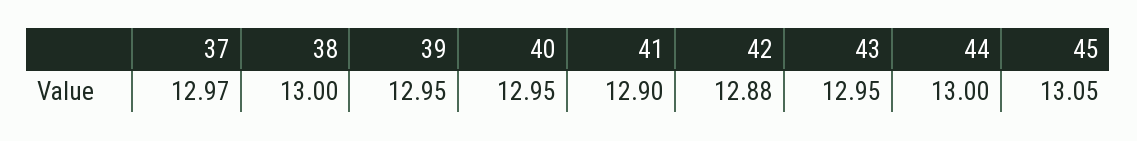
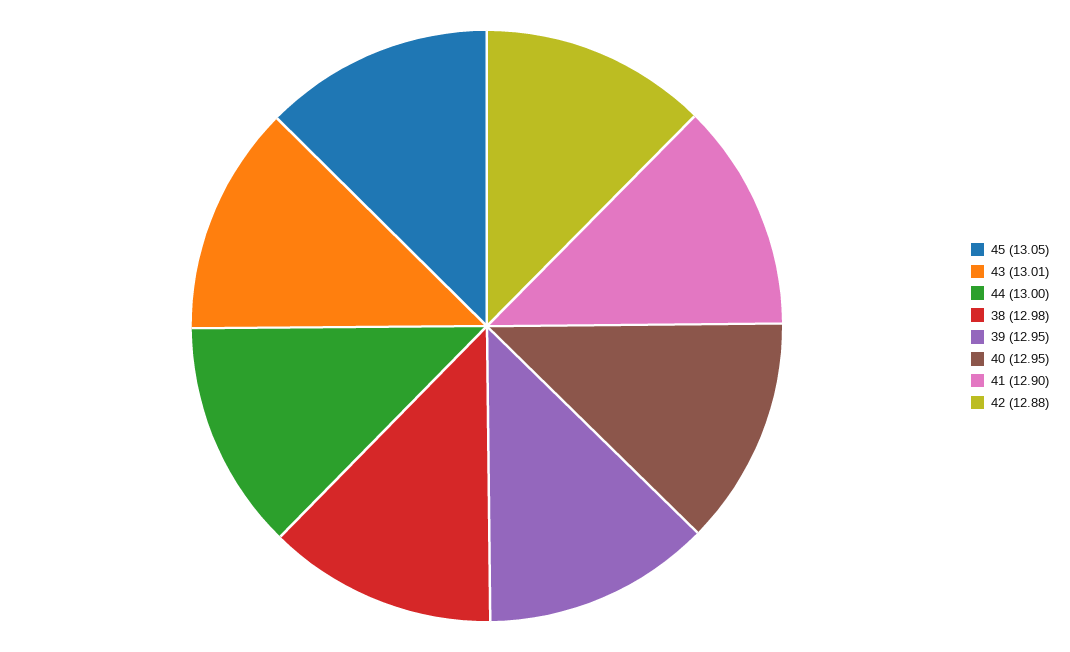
  {
-   "37": 12.97,
-   "38": 13,
+   "38": 12.98,
    "39": 12.95,
    "40": 12.95,
    "41": 12.9,
    "42": 12.88,
-   "43": 12.95,
+   "43": 13.01,
    "44": 13,
    "45": 13.05
  }

